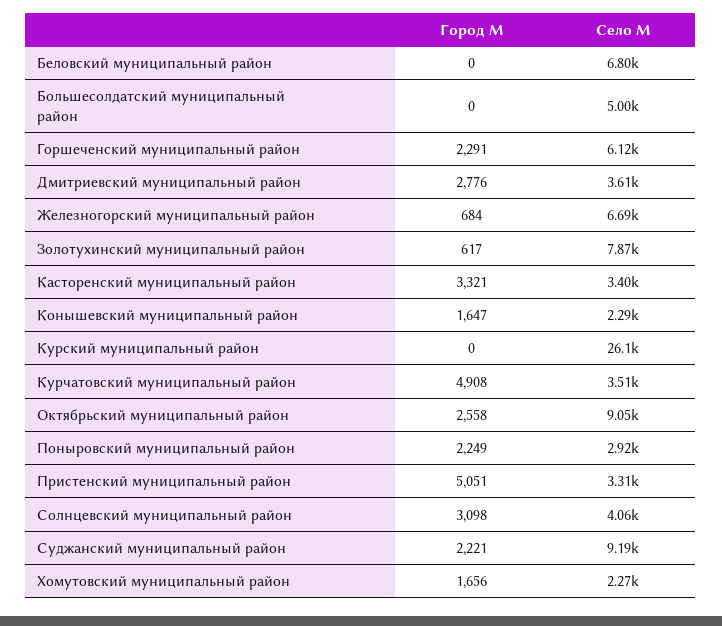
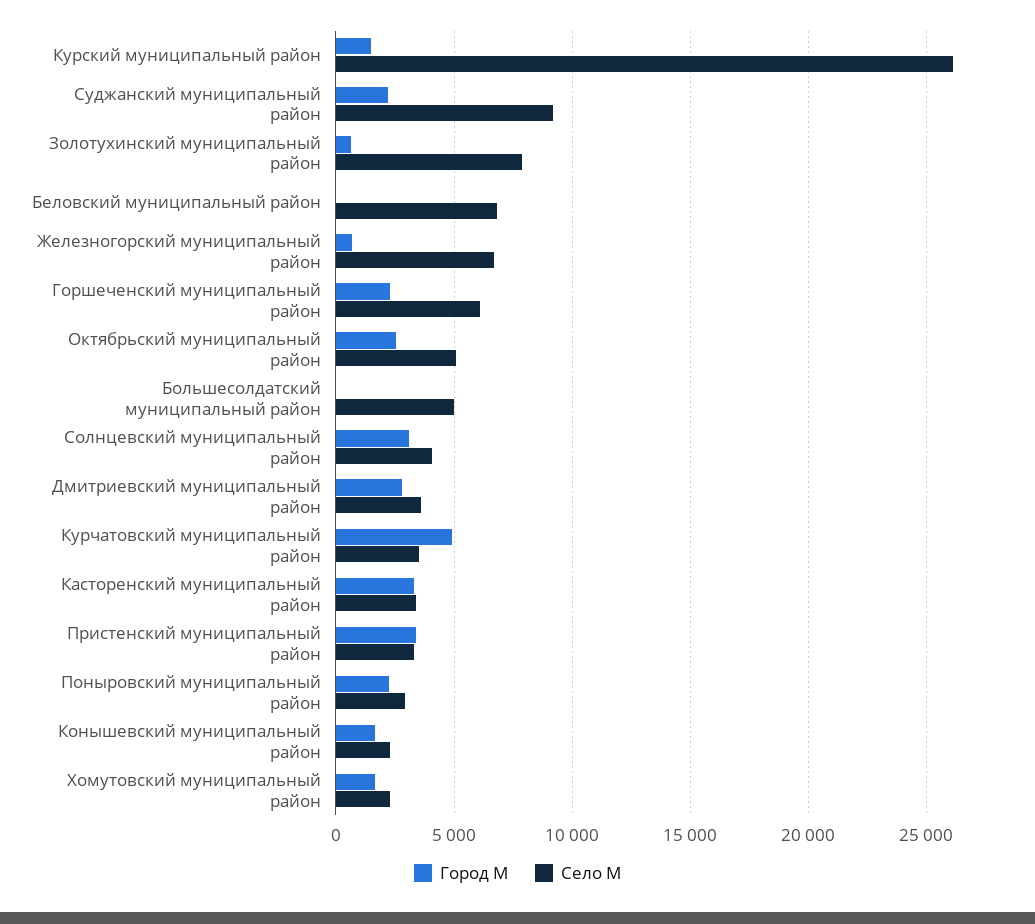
  {
    "Город М": {
      "Беловский муниципальный район": 0,
      "Большесолдатский муниципальный район": 0,
      "Горшеченский муниципальный район": 2291,
      "Дмитриевский муниципальный район": 2776,
      "Железногорский муниципальный район": 684,
      "Золотухинский муниципальный район": 617,
      "Касторенский муниципальный район": 3321,
      "Конышевский муниципальный район": 1647,
-     "Курский муниципальный район": 0,
+     "Курский муниципальный район": 1500,
      "Курчатовский муниципальный район": 4908,
      "Октябрьский муниципальный район": 2558,
      "Поныровский муниципальный район": 2249,
-     "Пристенский муниципальный район": 5051,
+     "Пристенский муниципальный район": 3500,
      "Солнцевский муниципальный район": 3098,
      "Суджанский муниципальный район": 2221,
      "Хомутовский муниципальный район": 1656
    },
    "Село М": {
      "Беловский муниципальный район": 6800,
      "Большесолдатский муниципальный район": 5000,
      "Горшеченский муниципальный район": 6120,
      "Дмитриевский муниципальный район": 3610,
      "Железногорский муниципальный район": 6690,
      "Золотухинский муниципальный район": 7870,
      "Касторенский муниципальный район": 3400,
      "Конышевский муниципальный район": 2290,
      "Курский муниципальный район": 26100,
      "Курчатовский муниципальный район": 3510,
-     "Октябрьский муниципальный район": 9050,
+     "Октябрьский муниципальный район": 5000,
      "Поныровский муниципальный район": 2920,
      "Пристенский муниципальный район": 3310,
      "Солнцевский муниципальный район": 4060,
      "Суджанский муниципальный район": 9190,
      "Хомутовский муниципальный район": 2270
    }
  }

